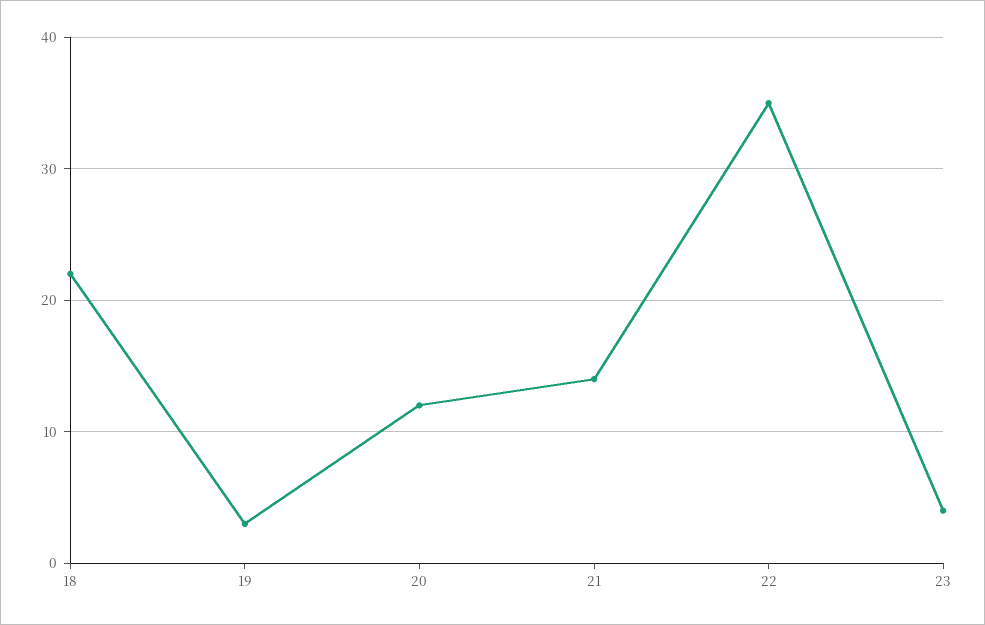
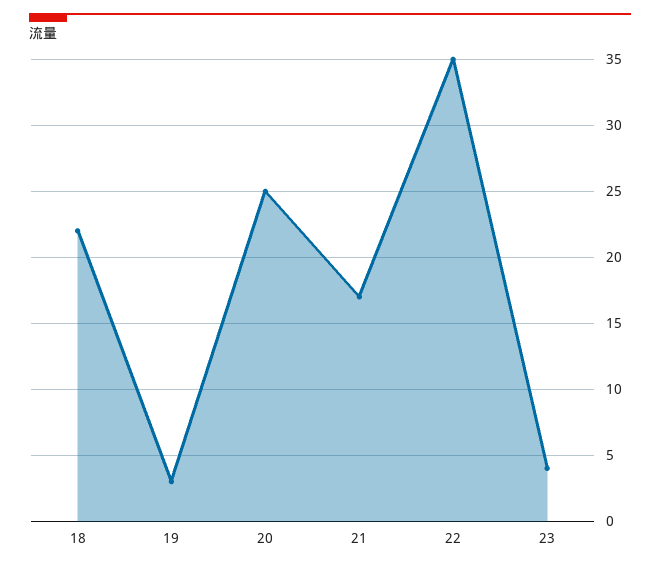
  {
    "18": 22,
    "19": 3,
-   "20": 12,
+   "20": 25,
-   "21": 14,
+   "21": 17,
    "22": 35,
    "23": 4
  }

